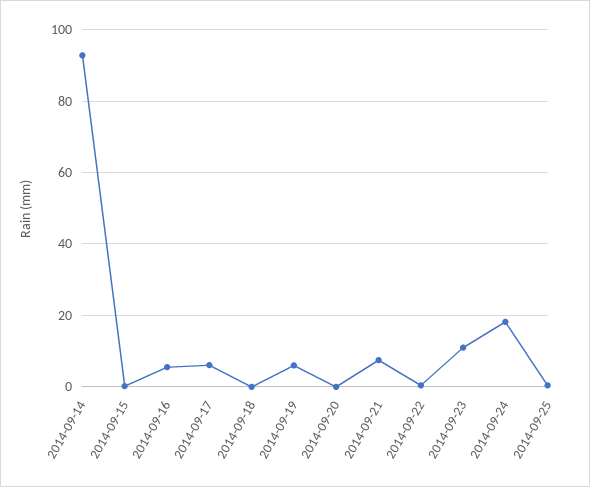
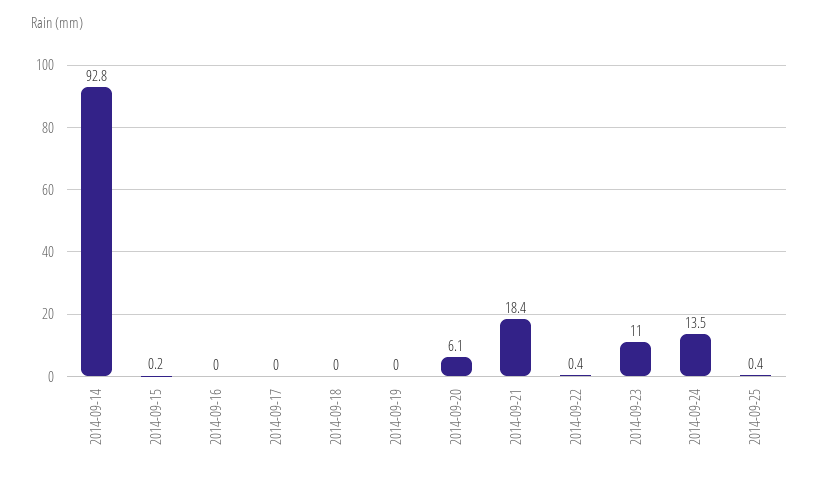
  {
    "2014-09-14": 92.8,
    "2014-09-15": 0.2,
-   "2014-09-16": 6,
+   "2014-09-16": 0,
-   "2014-09-17": 6,
+   "2014-09-17": 0,
    "2014-09-18": 0,
-   "2014-09-19": 6,
+   "2014-09-19": 0,
-   "2014-09-20": 0,
+   "2014-09-20": 6.1,
-   "2014-09-21": 8,
+   "2014-09-21": 18.4,
    "2014-09-22": 0.4,
    "2014-09-23": 11,
-   "2014-09-24": 18,
+   "2014-09-24": 13.5,
    "2014-09-25": 0.4
  }

